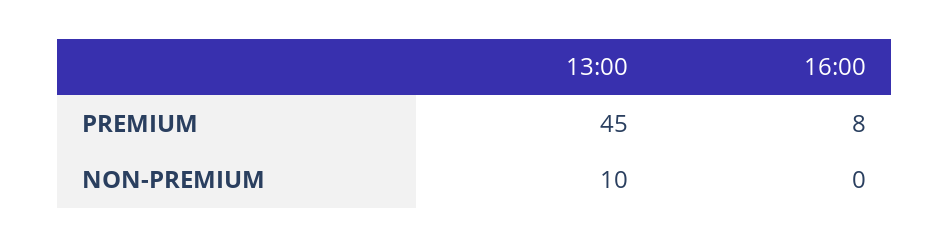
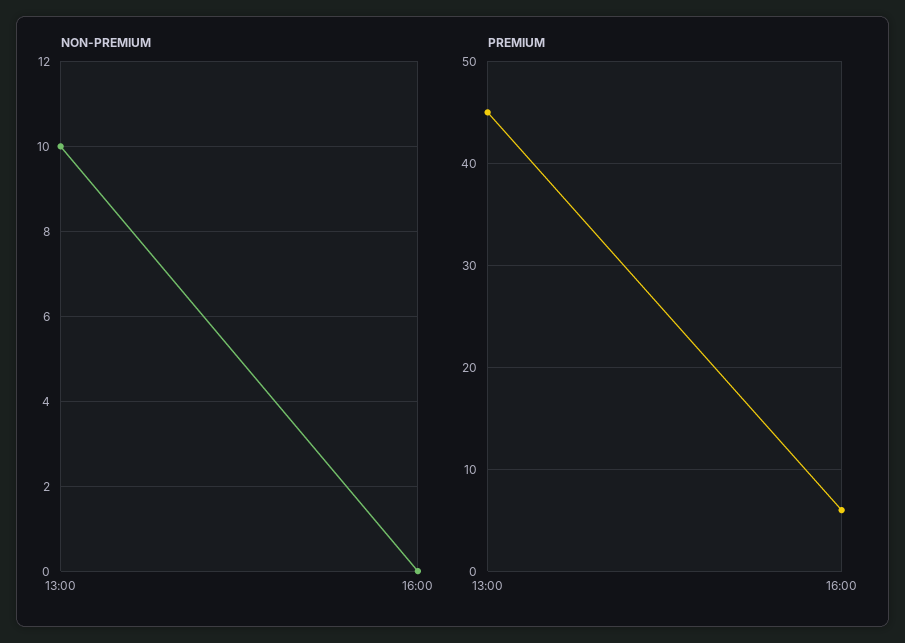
  {
    "PREMIUM": {
      "13:00": 45,
-     "16:00": 8
+     "16:00": 6
    },
    "NON-PREMIUM": {
      "13:00": 10,
      "16:00": 0
    }
  }

